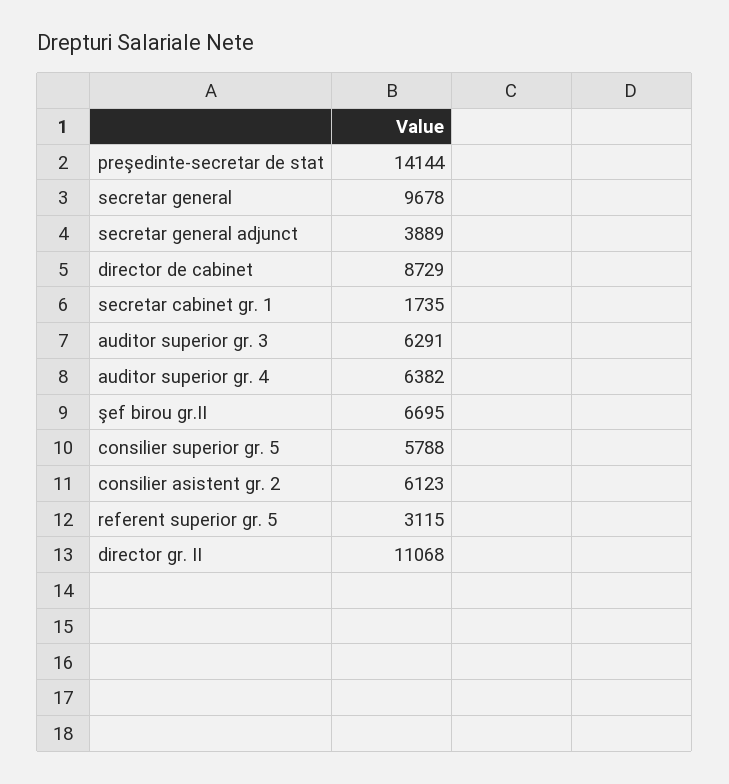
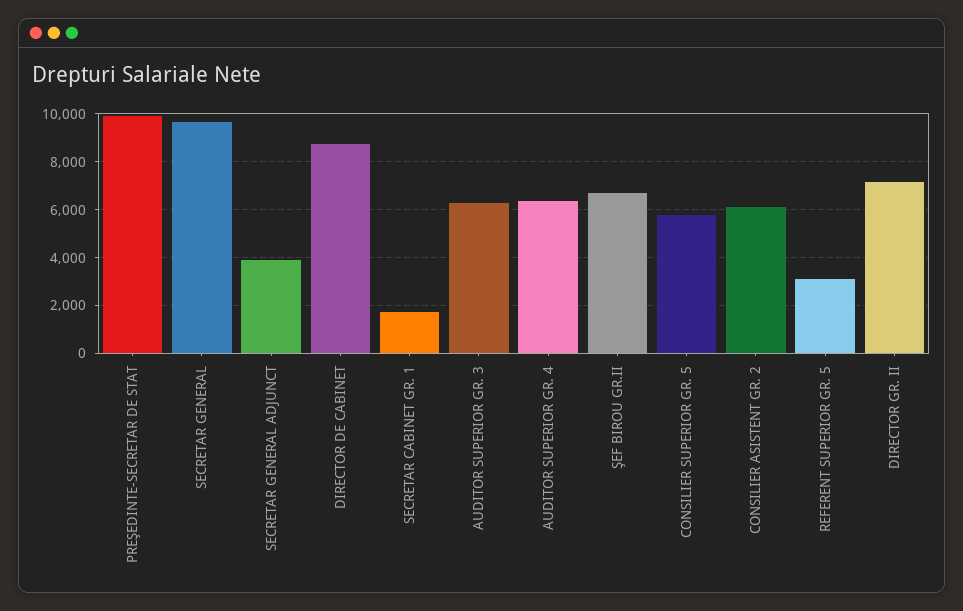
  {
-   "preşedinte-secretar de stat": 14144,
+   "preşedinte-secretar de stat": 10000,
    "secretar general": 9678,
    "secretar general adjunct": 3889,
    "director de cabinet": 8729,
    "secretar cabinet gr. 1": 1735,
    "auditor superior gr. 3": 6291,
    "auditor superior gr. 4": 6382,
    "şef birou gr.II": 6695,
    "consilier superior gr. 5": 5788,
    "consilier asistent gr. 2": 6123,
    "referent superior gr. 5": 3115,
-   "director gr. II": 11068
+   "director gr. II": 7000
  }

